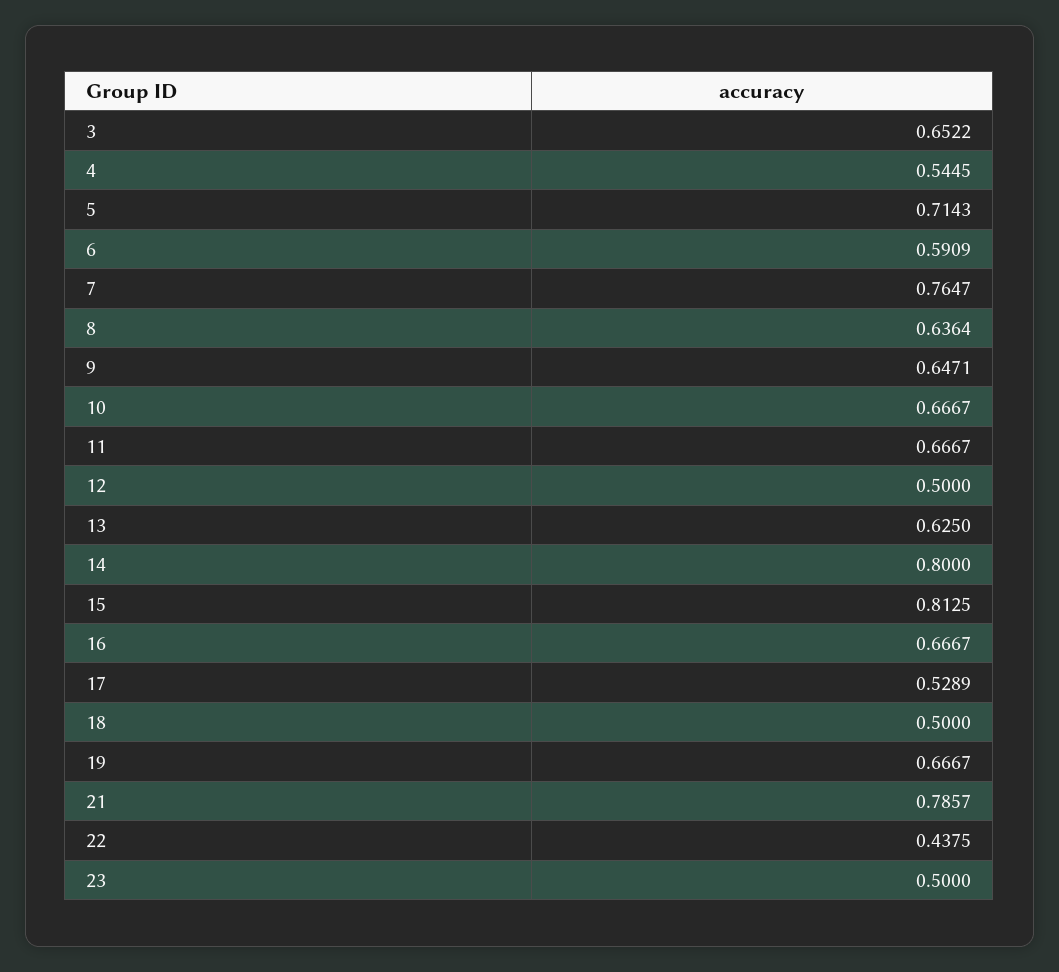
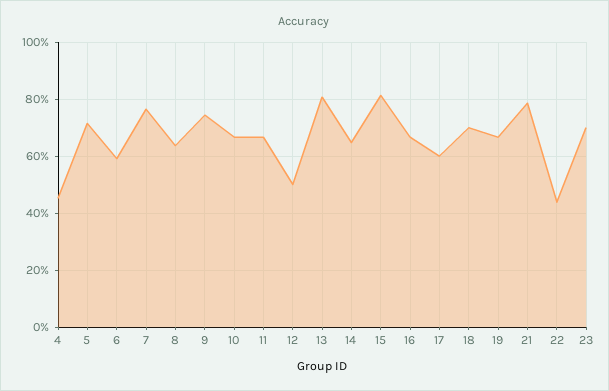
  {
-   "3": 0.6522,
-   "4": 0.5445,
+   "4": 0.45,
    "5": 0.7143,
    "6": 0.5909,
    "7": 0.7647,
    "8": 0.6364,
-   "9": 0.6471,
+   "9": 0.75,
    "10": 0.6667,
    "11": 0.6667,
    "12": 0.5,
-   "13": 0.625,
+   "13": 0.8,
-   "14": 0.8,
+   "14": 0.65,
    "15": 0.8125,
    "16": 0.6667,
-   "17": 0.5289,
+   "17": 0.6,
-   "18": 0.5,
+   "18": 0.7,
    "19": 0.6667,
    "21": 0.7857,
    "22": 0.4375,
-   "23": 0.5
+   "23": 0.7
  }

